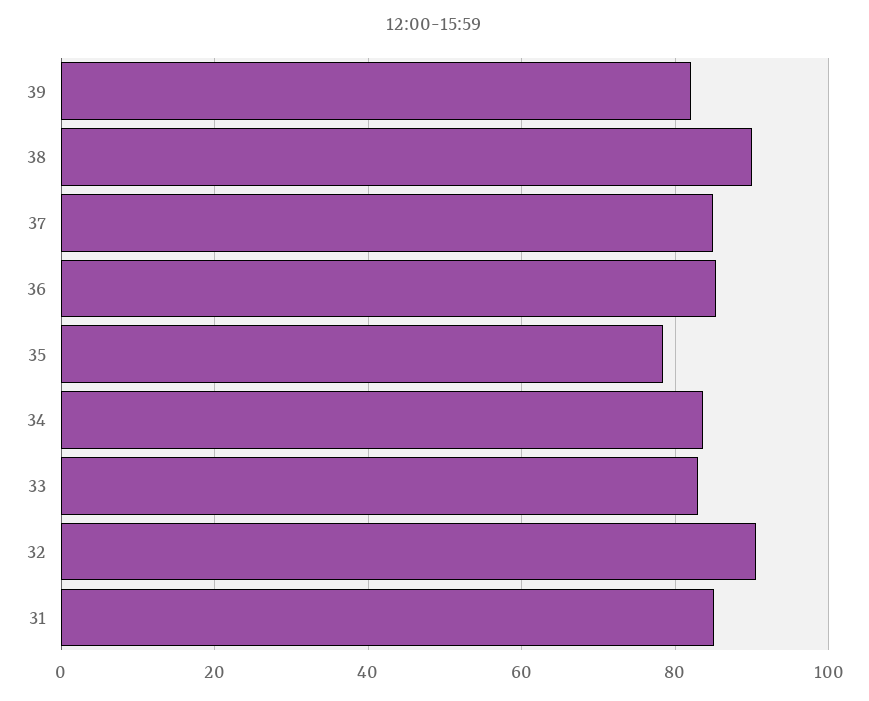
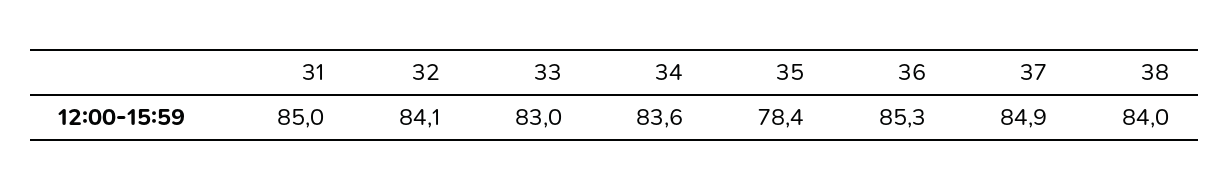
  {
-   "39": 82,
-   "38": 90,
+   "38": 84,
    "37": 84.9,
    "36": 85.3,
    "35": 78.4,
    "34": 83.6,
    "33": 83,
-   "32": 90,
+   "32": 84.1,
    "31": 85
  }

